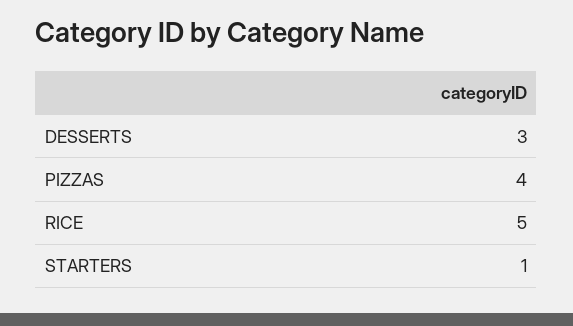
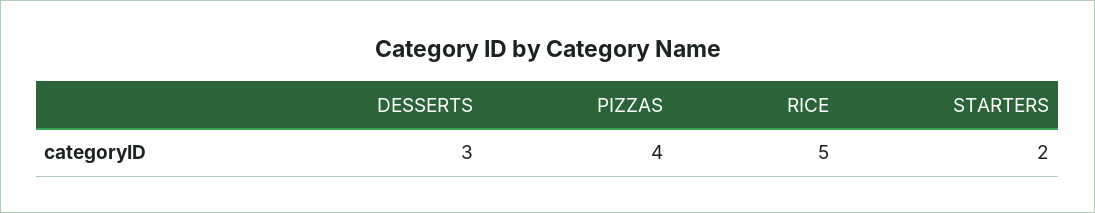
  {
    "DESSERTS": 3,
    "PIZZAS": 4,
    "RICE": 5,
-   "STARTERS": 1
+   "STARTERS": 2
  }

